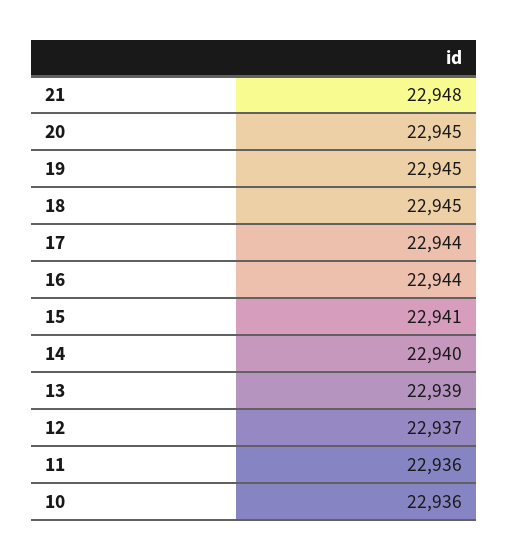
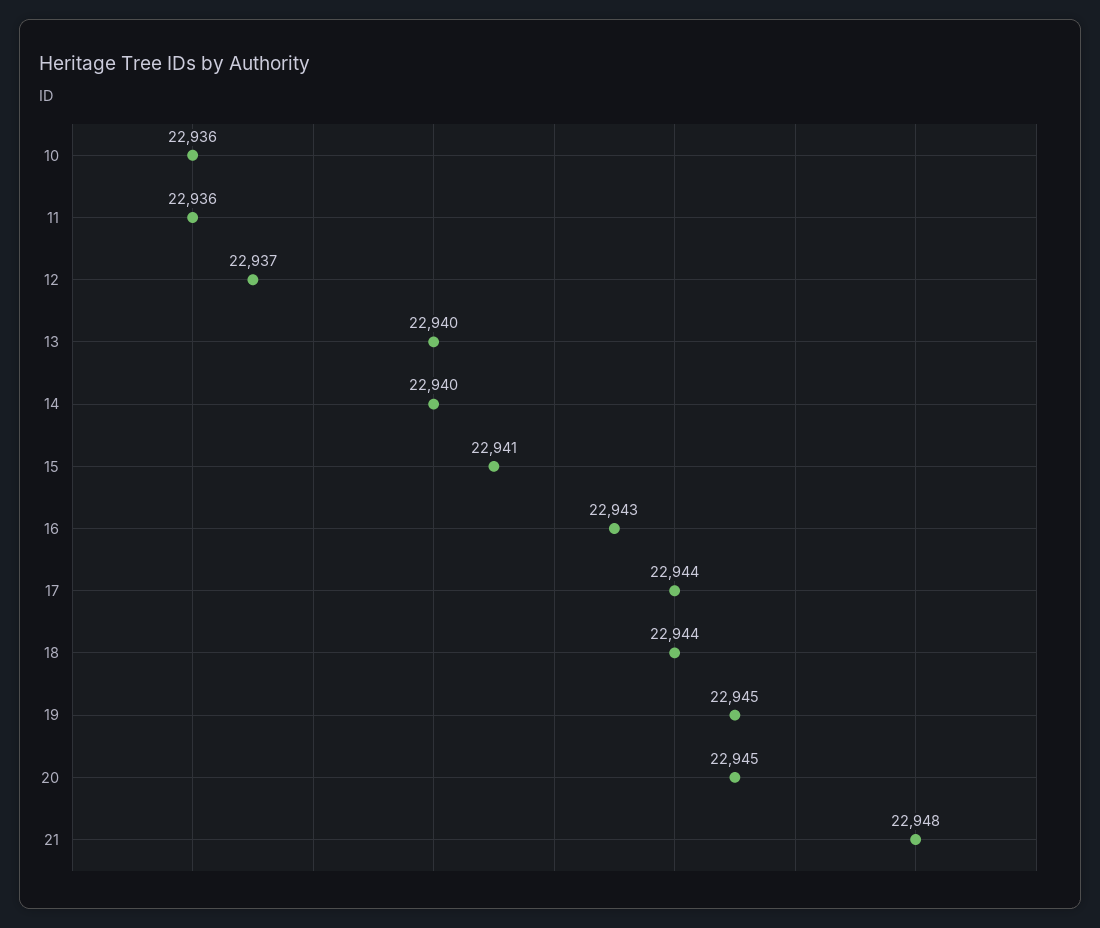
  {
    "21": 22948,
    "20": 22945,
    "19": 22945,
-   "18": 22945,
+   "18": 22944,
    "17": 22944,
-   "16": 22944,
+   "16": 22943,
    "15": 22941,
    "14": 22940,
-   "13": 22939,
+   "13": 22940,
    "12": 22937,
    "11": 22936,
    "10": 22936
  }

